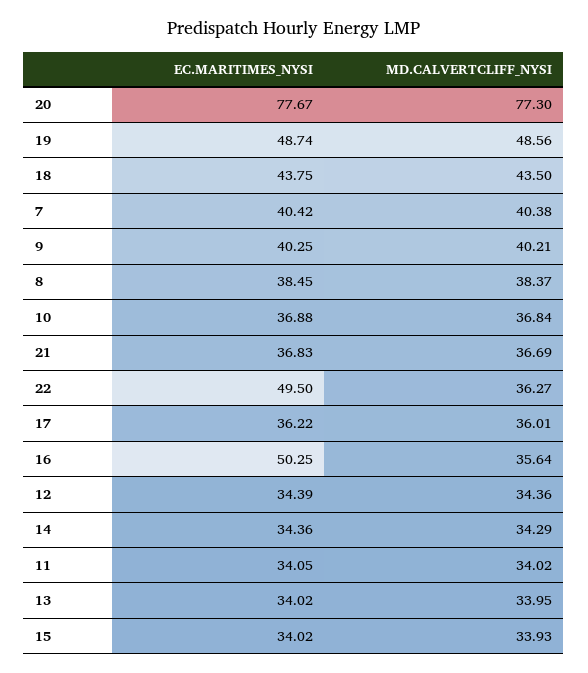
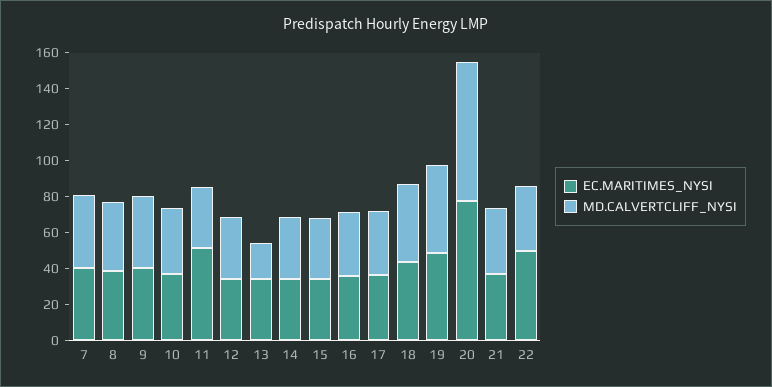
  {
    "EC.MARITIMES_NYSI": {
      "20": 77.67,
      "19": 48.74,
      "18": 43.75,
      "7": 40.42,
      "9": 40.25,
      "8": 38.45,
      "10": 36.88,
      "21": 36.83,
      "22": 49.5,
      "17": 36.22,
-     "16": 50.25,
+     "16": 35,
      "12": 34.39,
      "14": 34.36,
-     "11": 34.05,
+     "11": 50,
      "13": 34.02,
      "15": 34.02
    },
    "MD.CALVERTCLIFF_NYSI": {
      "20": 77.3,
      "19": 48.56,
      "18": 43.5,
      "7": 40.38,
      "9": 40.21,
      "8": 38.37,
      "10": 36.84,
      "21": 36.69,
      "22": 36.27,
      "17": 36.01,
      "16": 35.64,
      "12": 34.36,
      "14": 34.29,
      "11": 34.02,
-     "13": 33.95,
+     "13": 20,
      "15": 33.93
    }
  }

